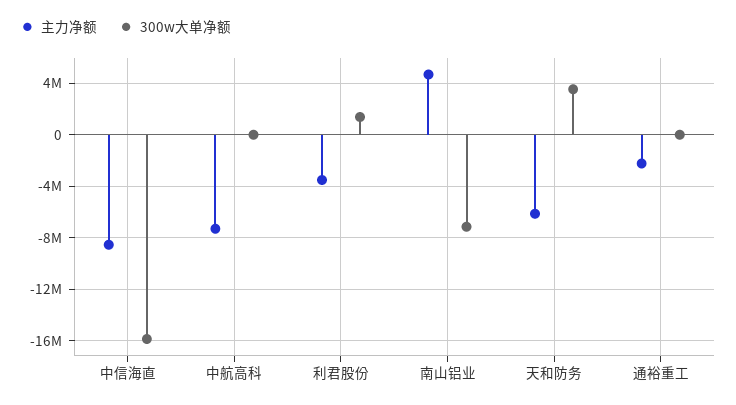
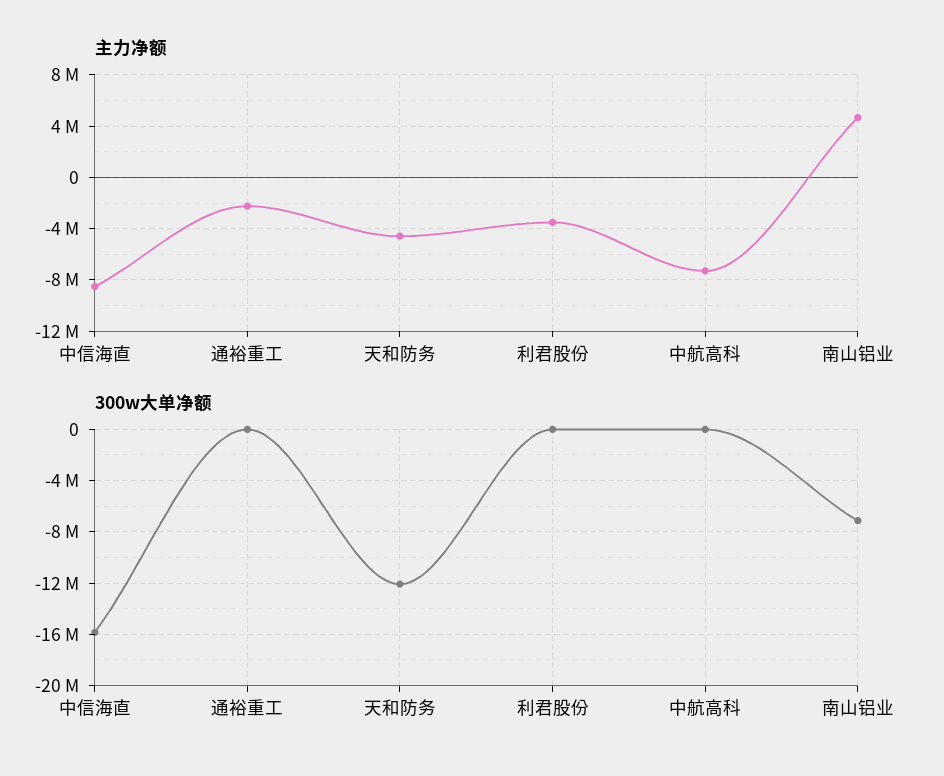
  {
    "主力净额": {
      "中信海直": -8500000,
      "中航高科": -7500000,
      "利君股份": -3500000,
      "南山铝业": 4500000,
-     "天和防务": -6000000,
+     "天和防务": -4500000,
      "通裕重工": -2000000
    },
    "300w大单净额": {
      "中信海直": -16000000,
      "中航高科": 0,
-     "利君股份": 1500000,
+     "利君股份": 0,
      "南山铝业": -7000000,
-     "天和防务": 3500000,
+     "天和防务": -12000000,
      "通裕重工": 0
    }
  }

